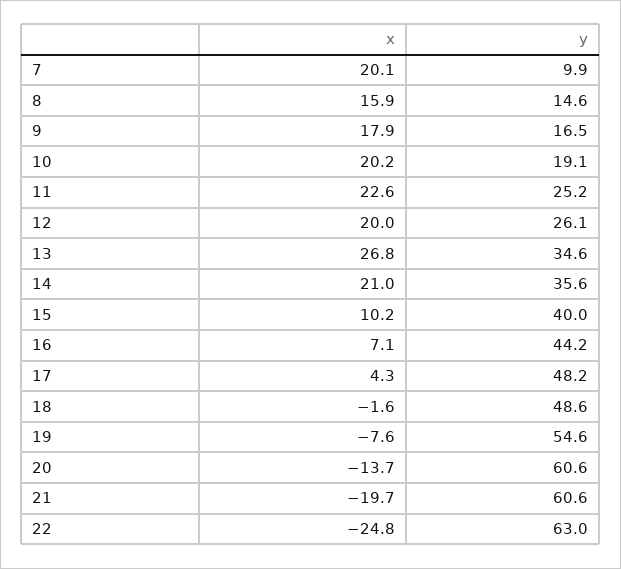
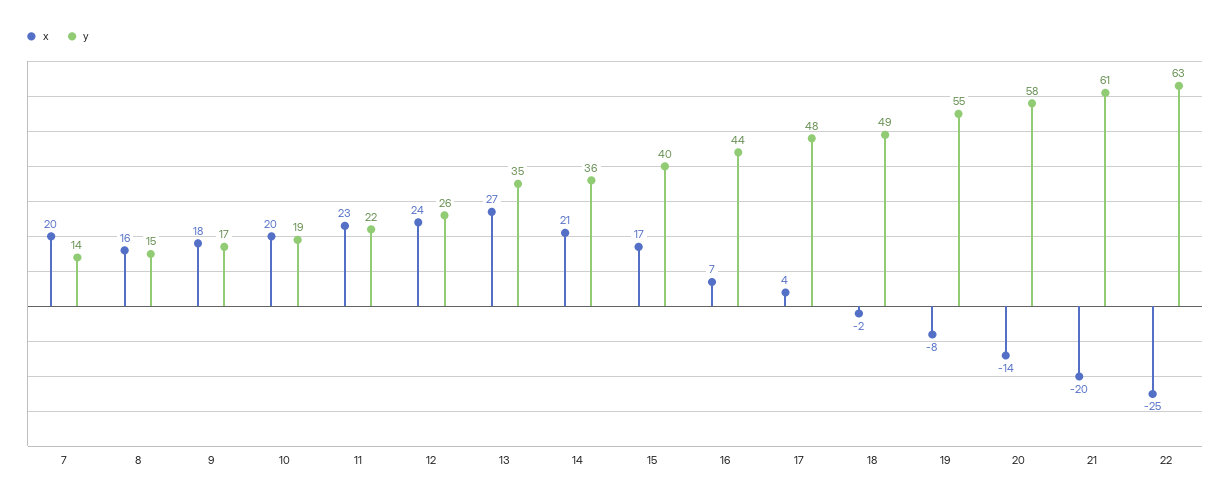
  {
    "x": {
      "7": 20.1,
      "8": 15.9,
      "9": 17.9,
      "10": 20.2,
      "11": 22.6,
-     "12": 20,
+     "12": 24,
      "13": 26.8,
      "14": 21,
-     "15": 10.2,
+     "15": 17,
      "16": 7.1,
      "17": 4.3,
      "18": -1.6,
      "19": -7.6,
      "20": -13.7,
      "21": -19.7,
      "22": -24.8
    },
    "y": {
-     "7": 9.9,
+     "7": 14,
      "8": 14.6,
      "9": 16.5,
      "10": 19.1,
-     "11": 25.2,
+     "11": 22,
      "12": 26.1,
      "13": 34.6,
      "14": 35.6,
      "15": 40,
      "16": 44.2,
      "17": 48.2,
      "18": 48.6,
      "19": 54.6,
-     "20": 60.6,
+     "20": 58,
      "21": 60.6,
      "22": 63
    }
  }

